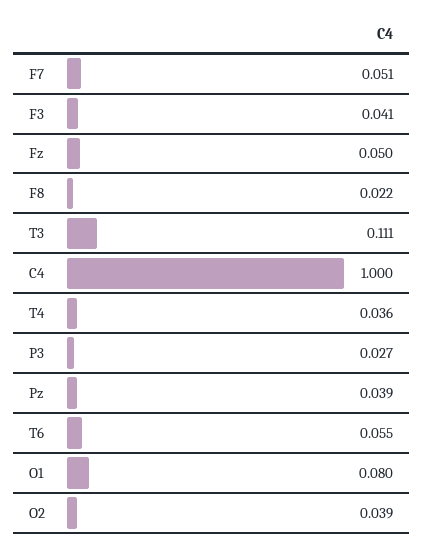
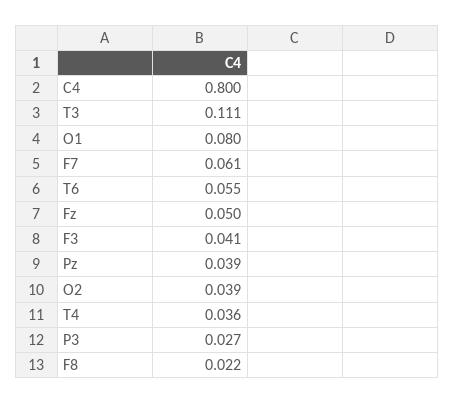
  {
-   "F7": 0.051,
+   "F7": 0.061,
    "F3": 0.041,
    "Fz": 0.05,
    "F8": 0.022,
    "T3": 0.111,
-   "C4": 1,
+   "C4": 0.8,
    "T4": 0.036,
    "P3": 0.027,
    "Pz": 0.039,
    "T6": 0.055,
    "O1": 0.08,
    "O2": 0.039
  }

